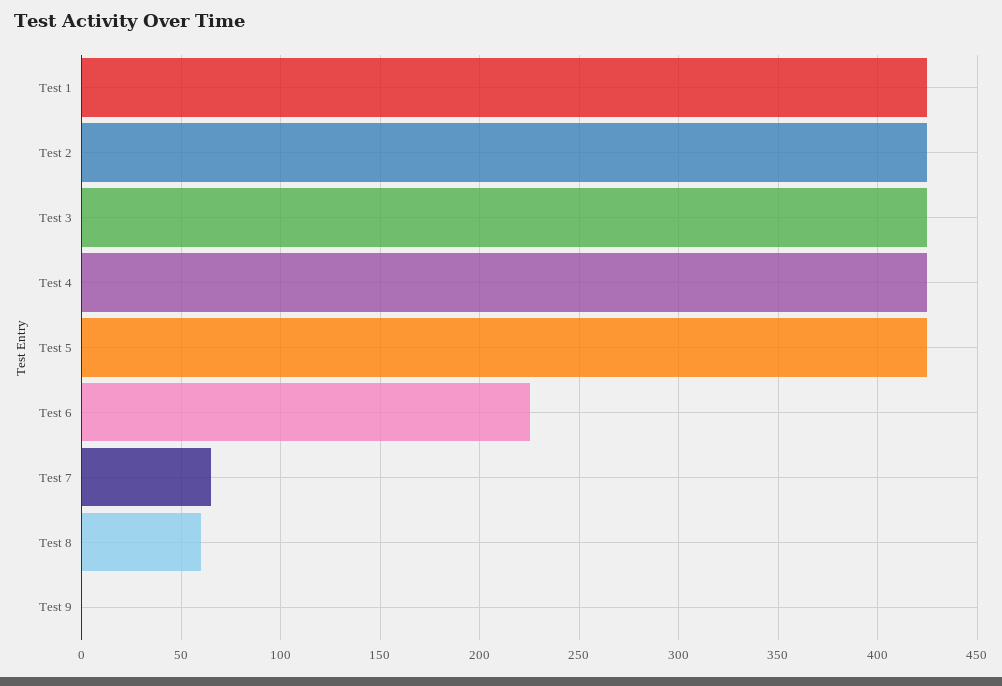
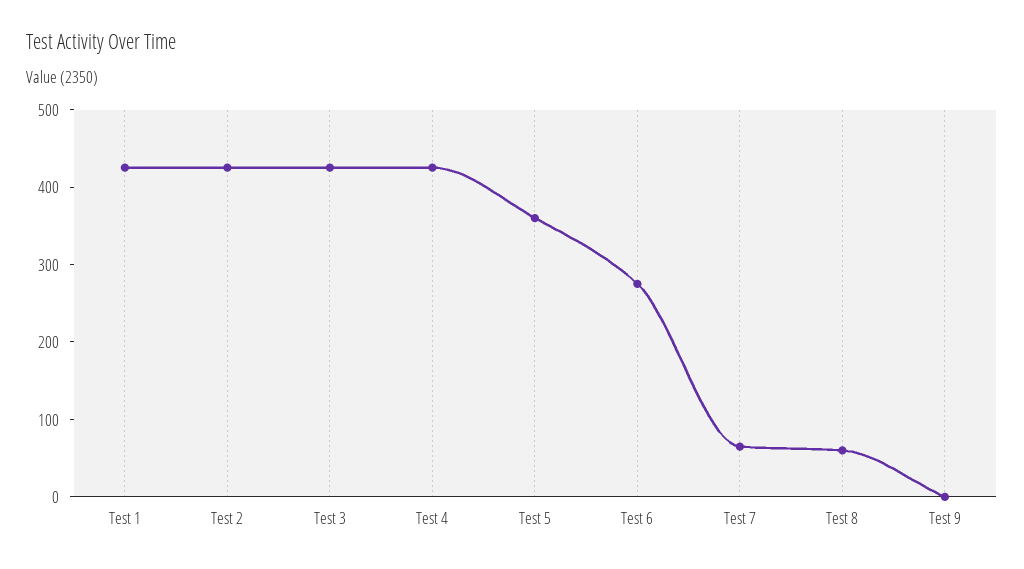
  {
    "Test 1": 425,
    "Test 2": 425,
    "Test 3": 425,
    "Test 4": 425,
-   "Test 5": 425,
+   "Test 5": 360,
-   "Test 6": 225,
+   "Test 6": 280,
    "Test 7": 65,
    "Test 8": 60,
    "Test 9": 0
  }

